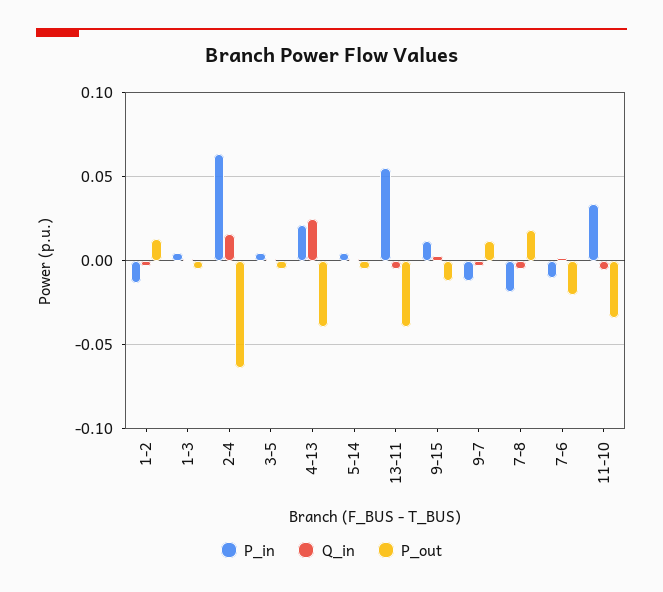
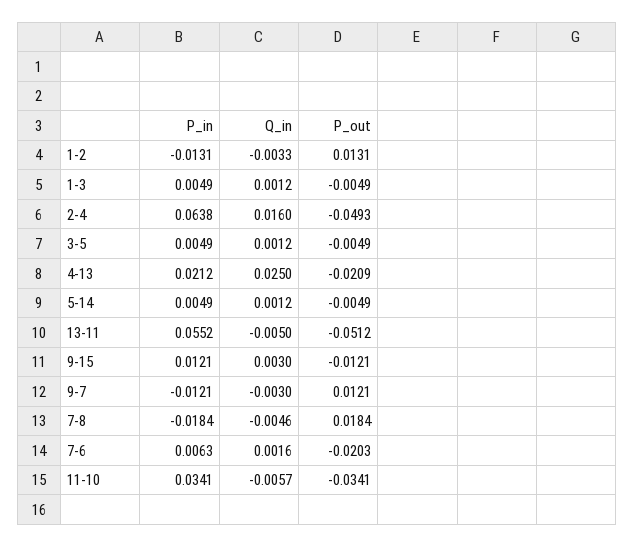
  {
    "P_in": {
      "1-2": -0.0131,
      "1-3": 0.0049,
      "2-4": 0.0638,
      "3-5": 0.0049,
      "4-13": 0.0212,
      "5-14": 0.0049,
      "13-11": 0.0552,
      "9-15": 0.0121,
      "9-7": -0.0121,
      "7-8": -0.0184,
-     "7-6": -0.01,
+     "7-6": 0.0063,
      "11-10": 0.0341
    },
    "Q_in": {
      "1-2": -0.0033,
      "1-3": 0.0012,
      "2-4": 0.016,
      "3-5": 0.0012,
      "4-13": 0.025,
      "5-14": 0.0012,
      "13-11": -0.005,
      "9-15": 0.003,
      "9-7": -0.003,
      "7-8": -0.0046,
      "7-6": 0.0016,
      "11-10": -0.0057
    },
    "P_out": {
      "1-2": 0.0131,
      "1-3": -0.0049,
-     "2-4": -0.065,
+     "2-4": -0.0493,
      "3-5": -0.0049,
-     "4-13": -0.04,
+     "4-13": -0.0209,
      "5-14": -0.0049,
-     "13-11": -0.04,
+     "13-11": -0.0512,
      "9-15": -0.0121,
      "9-7": 0.0121,
      "7-8": 0.0184,
      "7-6": -0.0203,
      "11-10": -0.0341
    }
  }

